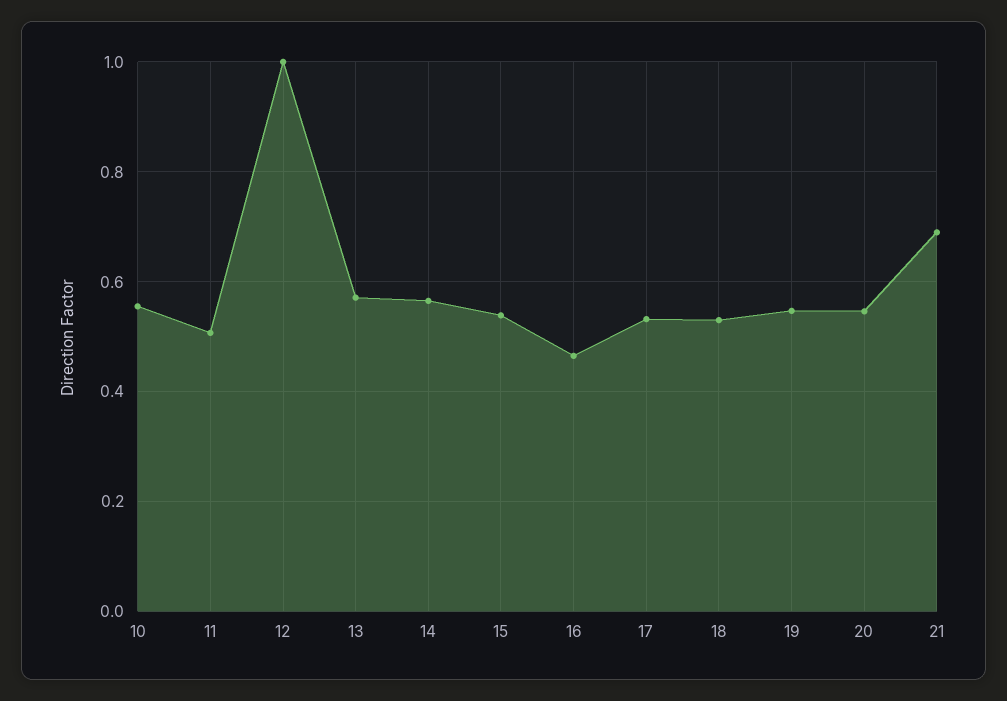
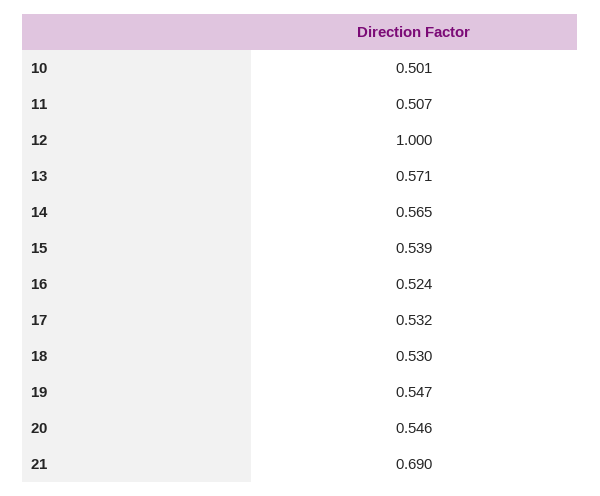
  {
-   "10": 0.56,
+   "10": 0.501,
    "11": 0.507,
    "12": 1,
    "13": 0.571,
    "14": 0.565,
    "15": 0.539,
-   "16": 0.46,
+   "16": 0.524,
    "17": 0.532,
    "18": 0.53,
    "19": 0.547,
    "20": 0.546,
    "21": 0.69
  }

